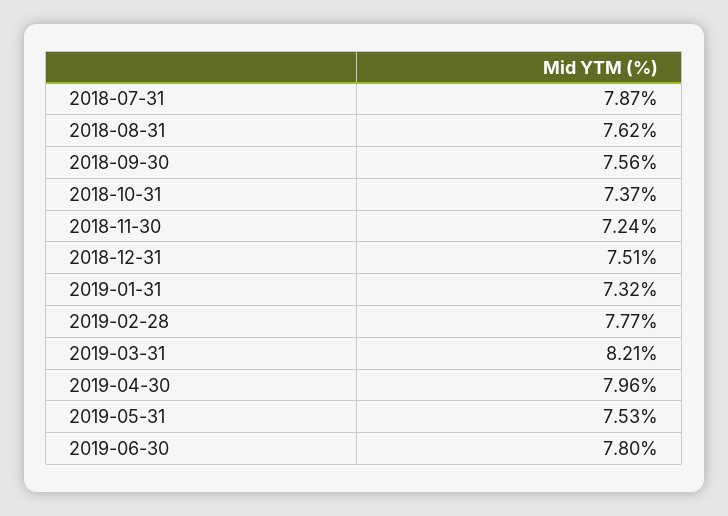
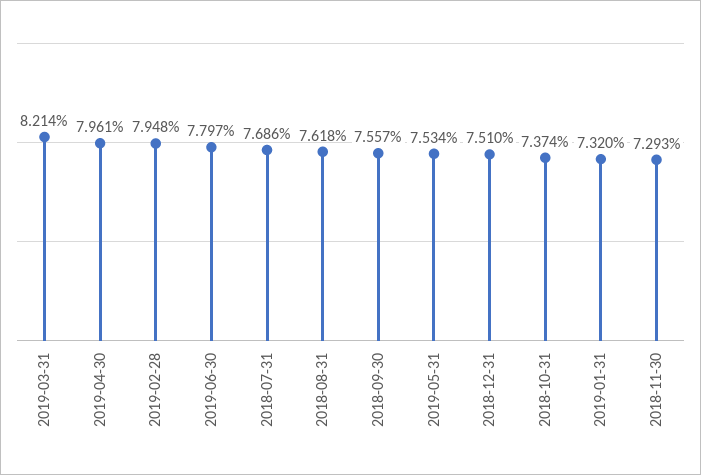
  {
-   "2018-07-31": 7.87,
+   "2018-07-31": 7.686,
    "2018-08-31": 7.618,
    "2018-09-30": 7.557,
    "2018-10-31": 7.374,
-   "2018-11-30": 7.24,
+   "2018-11-30": 7.293,
    "2018-12-31": 7.51,
    "2019-01-31": 7.32,
-   "2019-02-28": 7.77,
+   "2019-02-28": 7.948,
    "2019-03-31": 8.214,
    "2019-04-30": 7.961,
    "2019-05-31": 7.534,
    "2019-06-30": 7.797
  }

